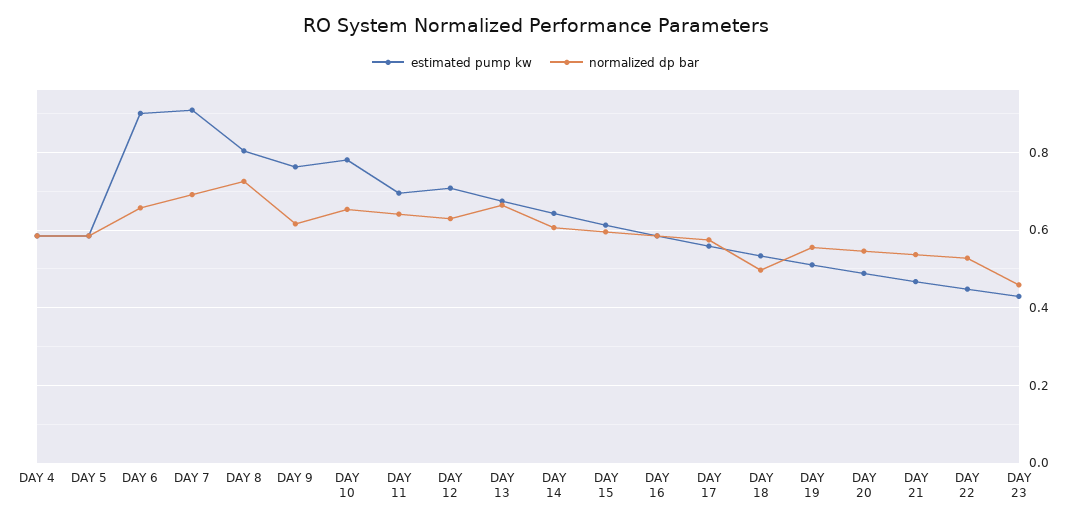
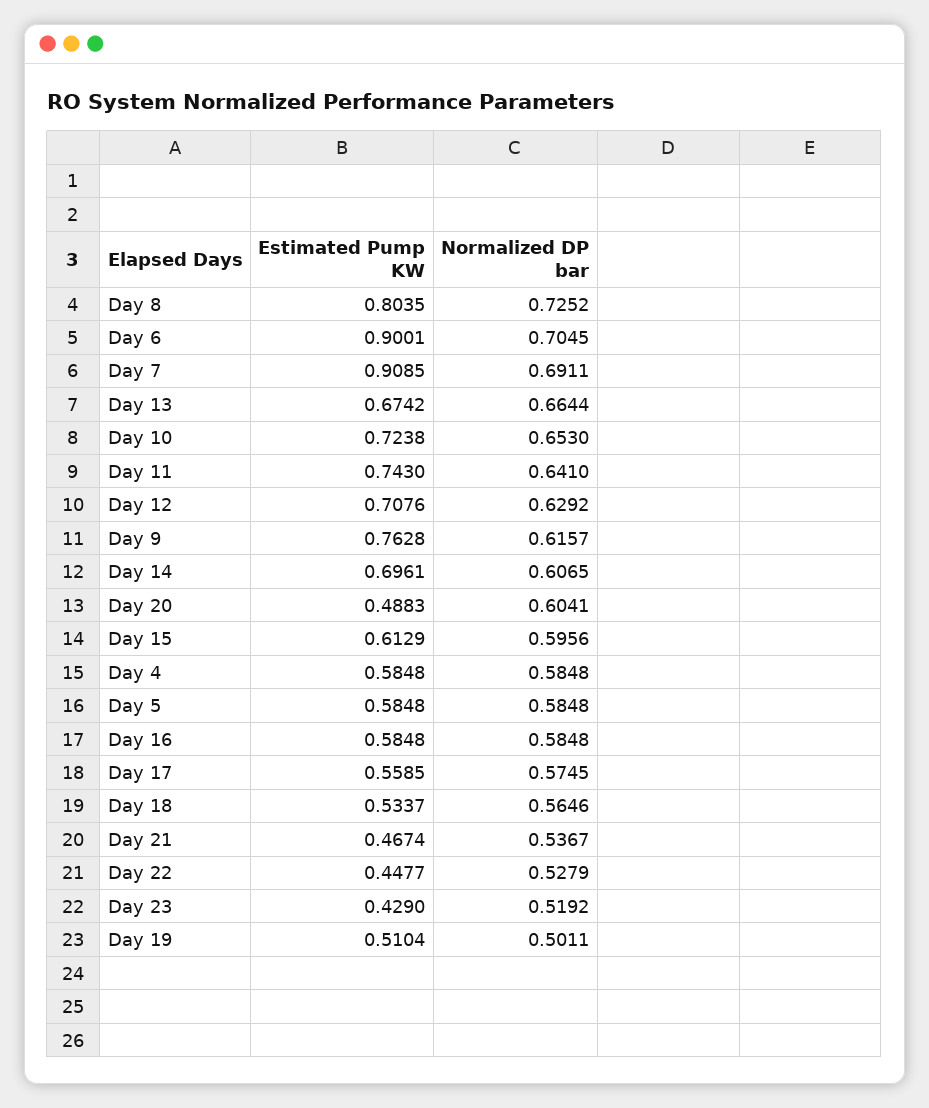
  {
    "estimated pump kw": {
      "DAY 4": 0.5848,
      "DAY 5": 0.5848,
      "DAY 6": 0.9001,
      "DAY 7": 0.9085,
      "DAY 8": 0.8035,
      "DAY 9": 0.7628,
-     "DAY 10": 0.78,
+     "DAY 10": 0.7238,
-     "DAY 11": 0.7,
+     "DAY 11": 0.743,
      "DAY 12": 0.7076,
      "DAY 13": 0.6742,
-     "DAY 14": 0.64,
+     "DAY 14": 0.6961,
      "DAY 15": 0.6129,
      "DAY 16": 0.5848,
      "DAY 17": 0.5585,
      "DAY 18": 0.5337,
      "DAY 19": 0.5104,
      "DAY 20": 0.4883,
      "DAY 21": 0.4674,
      "DAY 22": 0.4477,
      "DAY 23": 0.429
    },
    "normalized dp bar": {
      "DAY 4": 0.5848,
      "DAY 5": 0.5848,
-     "DAY 6": 0.66,
+     "DAY 6": 0.7045,
      "DAY 7": 0.6911,
      "DAY 8": 0.7252,
      "DAY 9": 0.6157,
      "DAY 10": 0.653,
      "DAY 11": 0.641,
      "DAY 12": 0.6292,
      "DAY 13": 0.6644,
      "DAY 14": 0.6065,
      "DAY 15": 0.5956,
      "DAY 16": 0.5848,
      "DAY 17": 0.5745,
-     "DAY 18": 0.5,
+     "DAY 18": 0.5646,
-     "DAY 19": 0.56,
+     "DAY 19": 0.5011,
-     "DAY 20": 0.54,
+     "DAY 20": 0.6041,
      "DAY 21": 0.5367,
      "DAY 22": 0.5279,
-     "DAY 23": 0.46
+     "DAY 23": 0.5192
    }
  }

